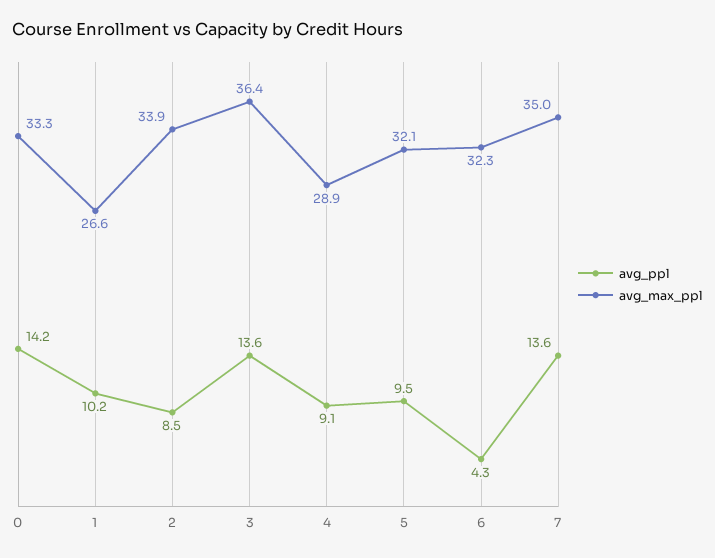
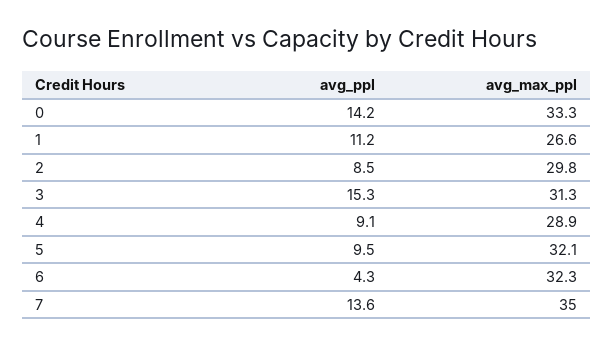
  {
    "avg_ppl": {
      "0": 14.2,
-     "1": 10.2,
+     "1": 11.2,
      "2": 8.5,
-     "3": 13.6,
+     "3": 15.3,
      "4": 9.1,
      "5": 9.5,
      "6": 4.3,
      "7": 13.6
    },
    "avg_max_ppl": {
      "0": 33.3,
      "1": 26.6,
-     "2": 33.9,
+     "2": 29.8,
-     "3": 36.4,
+     "3": 31.3,
      "4": 28.9,
      "5": 32.1,
      "6": 32.3,
      "7": 35
    }
  }

